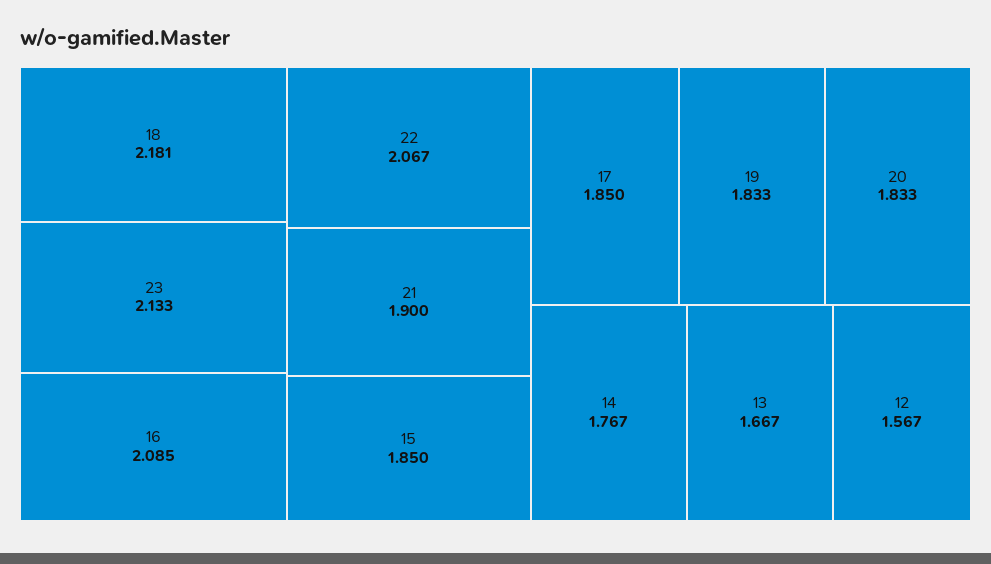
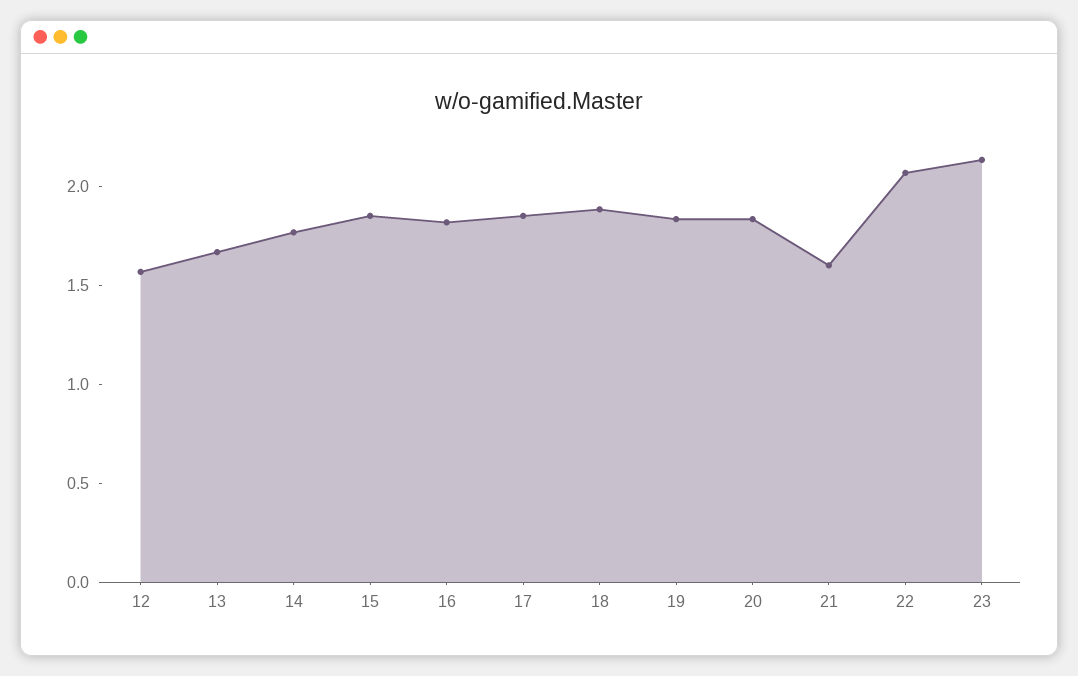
  {
-   "18": 2.181,
+   "18": 1.9,
    "23": 2.133,
-   "16": 2.085,
+   "16": 1.8,
    "22": 2.067,
-   "21": 1.9,
+   "21": 1.6,
    "15": 1.85,
    "17": 1.85,
    "19": 1.833,
    "20": 1.833,
    "14": 1.767,
    "13": 1.667,
    "12": 1.567
  }

